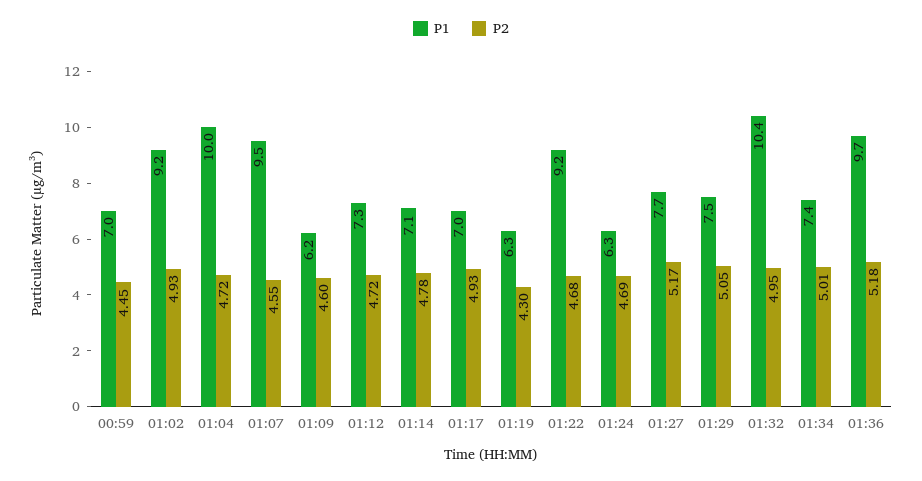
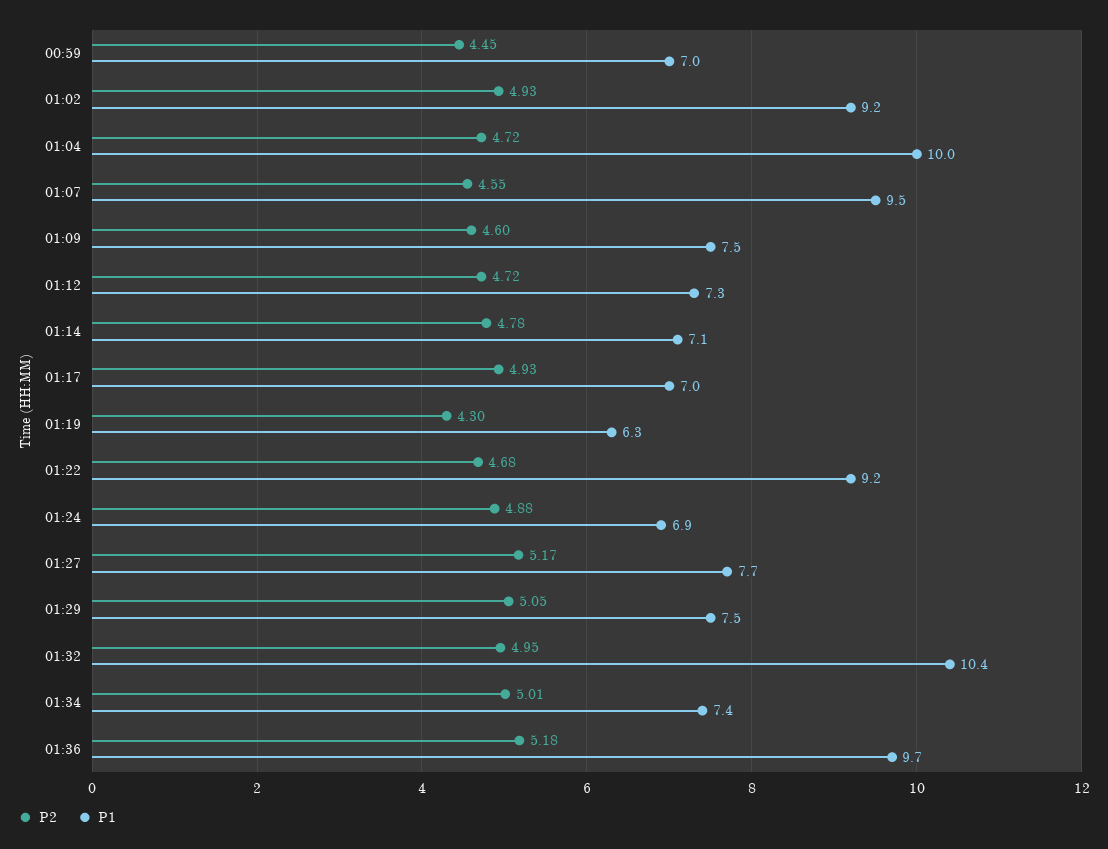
  {
    "P1": {
      "00:59": 7,
      "01:02": 9.2,
      "01:04": 10,
      "01:07": 9.5,
-     "01:09": 6.2,
+     "01:09": 7.5,
      "01:12": 7.3,
      "01:14": 7.1,
      "01:17": 7,
      "01:19": 6.3,
      "01:22": 9.2,
-     "01:24": 6.3,
+     "01:24": 6.9,
      "01:27": 7.7,
      "01:29": 7.5,
      "01:32": 10.4,
      "01:34": 7.4,
      "01:36": 9.7
    },
    "P2": {
      "00:59": 4.45,
      "01:02": 4.93,
      "01:04": 4.72,
      "01:07": 4.55,
      "01:09": 4.6,
      "01:12": 4.72,
      "01:14": 4.78,
      "01:17": 4.93,
      "01:19": 4.3,
      "01:22": 4.68,
-     "01:24": 4.69,
+     "01:24": 4.88,
      "01:27": 5.17,
      "01:29": 5.05,
      "01:32": 4.95,
      "01:34": 5.01,
      "01:36": 5.18
    }
  }

